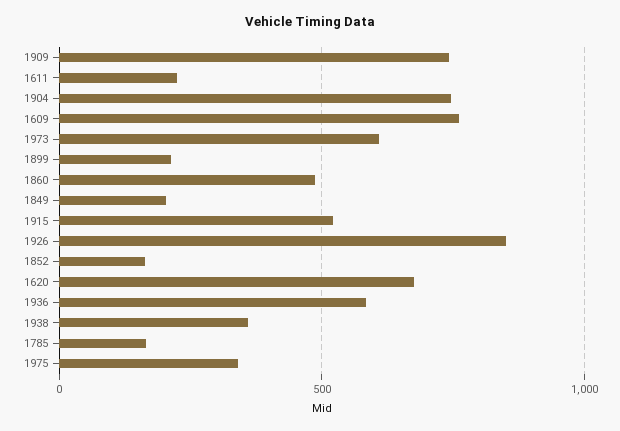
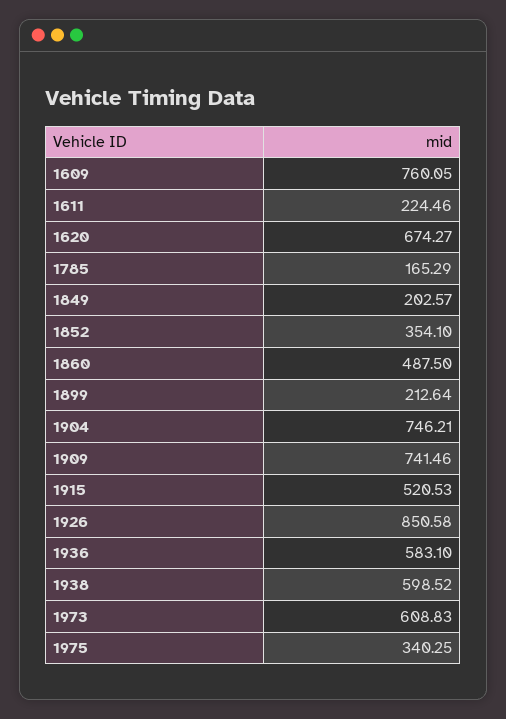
  {
    "1909": 741.46,
    "1611": 224.46,
    "1904": 746.21,
    "1609": 760.05,
    "1973": 608.83,
    "1899": 212.64,
    "1860": 487.5,
    "1849": 202.57,
    "1915": 520.53,
    "1926": 850.58,
-   "1852": 150,
+   "1852": 354.1,
    "1620": 674.27,
    "1936": 583.1,
-   "1938": 350,
+   "1938": 598.52,
    "1785": 165.29,
    "1975": 340.25
  }

